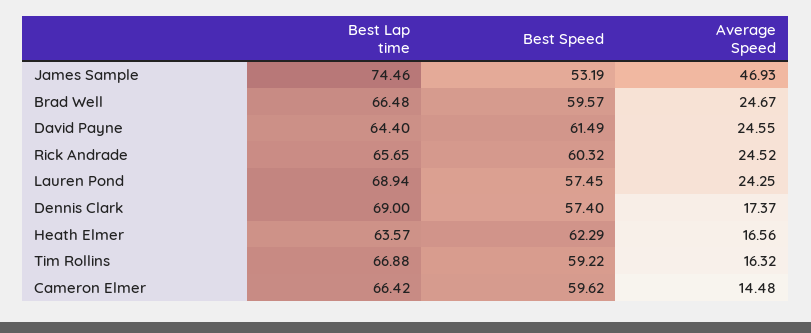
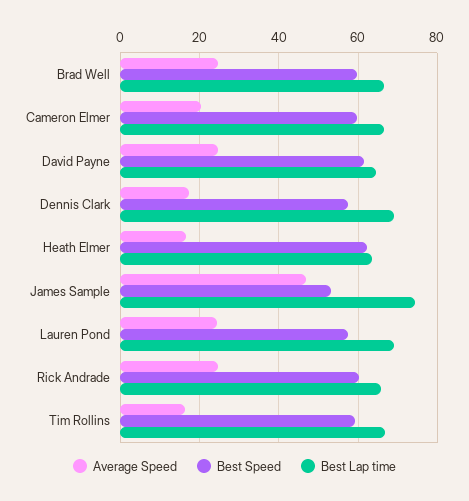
  {
    "Best Lap time": {
      "James Sample": 74.46,
      "Brad Well": 66.48,
      "David Payne": 64.4,
      "Rick Andrade": 65.65,
      "Lauren Pond": 68.94,
      "Dennis Clark": 69,
      "Heath Elmer": 63.57,
      "Tim Rollins": 66.88,
      "Cameron Elmer": 66.42
    },
    "Best Speed": {
      "James Sample": 53.19,
      "Brad Well": 59.57,
      "David Payne": 61.49,
      "Rick Andrade": 60.32,
      "Lauren Pond": 57.45,
      "Dennis Clark": 57.4,
      "Heath Elmer": 62.29,
      "Tim Rollins": 59.22,
      "Cameron Elmer": 59.62
    },
    "Average Speed": {
      "James Sample": 46.93,
      "Brad Well": 24.67,
      "David Payne": 24.55,
      "Rick Andrade": 24.52,
      "Lauren Pond": 24.25,
      "Dennis Clark": 17.37,
      "Heath Elmer": 16.56,
      "Tim Rollins": 16.32,
-     "Cameron Elmer": 14.48
+     "Cameron Elmer": 20
    }
  }

